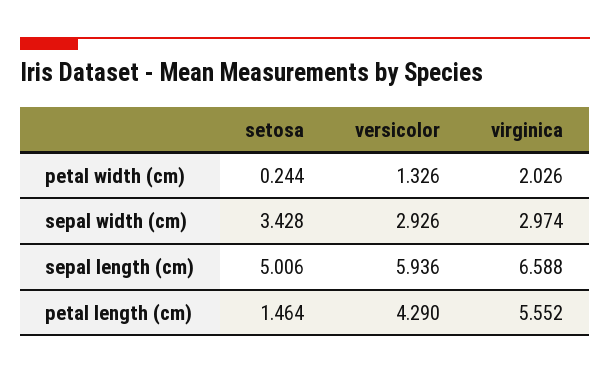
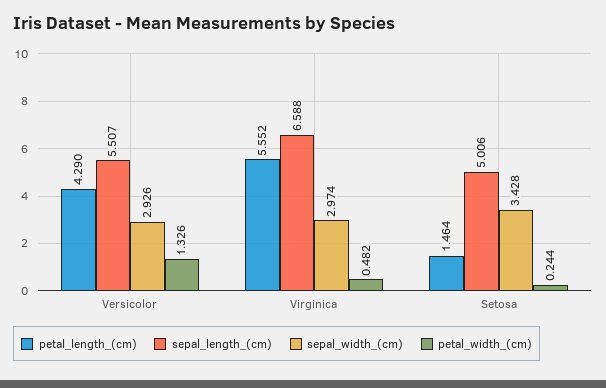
  {
    "petal width (cm)": {
      "setosa": 0.244,
      "versicolor": 1.326,
-     "virginica": 2.026
+     "virginica": 0.482
    },
    "sepal width (cm)": {
      "setosa": 3.428,
      "versicolor": 2.926,
      "virginica": 2.974
    },
    "sepal length (cm)": {
      "setosa": 5.006,
-     "versicolor": 5.936,
+     "versicolor": 5.507,
      "virginica": 6.588
    },
    "petal length (cm)": {
      "setosa": 1.464,
      "versicolor": 4.29,
      "virginica": 5.552
    }
  }

